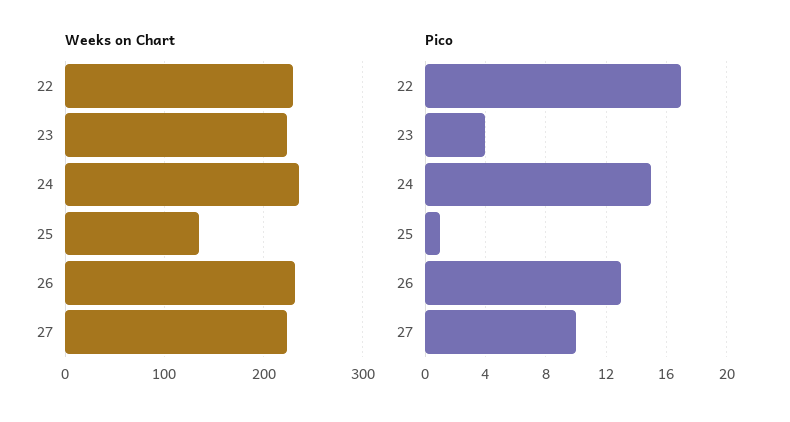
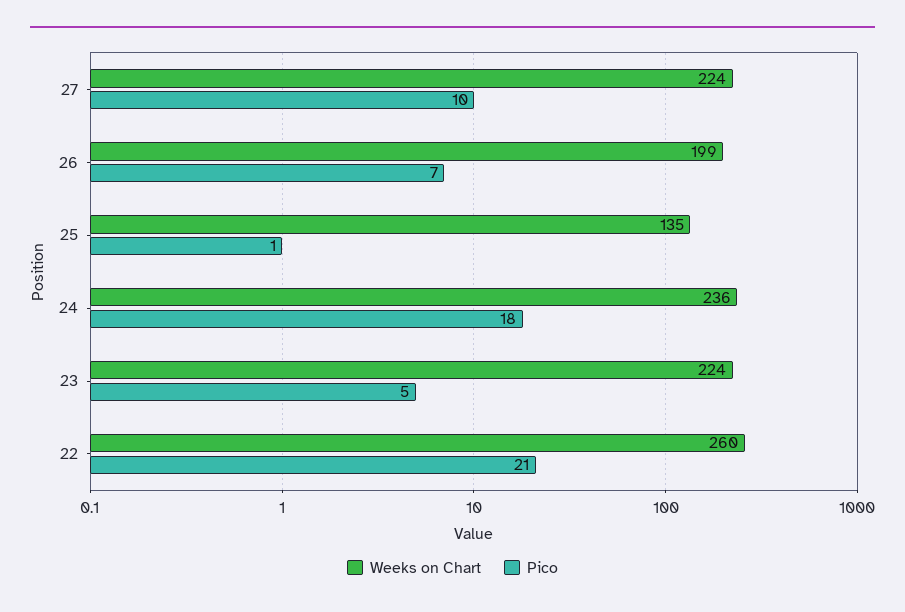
  {
    "Weeks on Chart": {
-     "22": 230,
+     "22": 260,
      "23": 224,
      "24": 236,
      "25": 135,
-     "26": 230,
+     "26": 199,
      "27": 224
    },
    "Pico": {
-     "22": 17,
+     "22": 21,
-     "23": 4,
+     "23": 5,
-     "24": 15,
+     "24": 18,
      "25": 1,
-     "26": 13,
+     "26": 7,
      "27": 10
    }
  }

